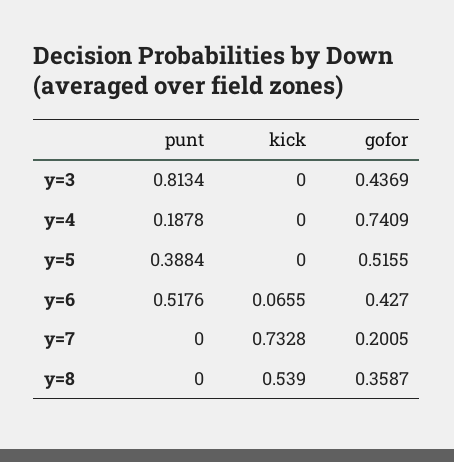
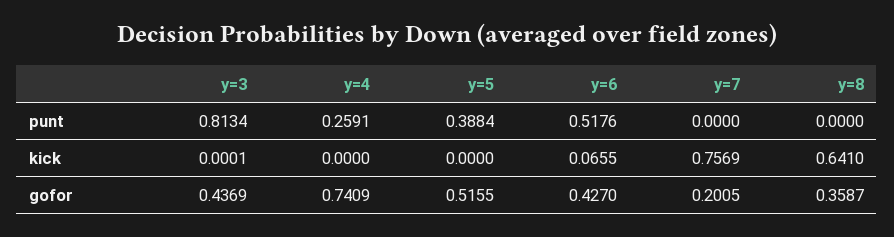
  {
    "punt": {
      "y=3": 0.8134,
-     "y=4": 0.1878,
+     "y=4": 0.2591,
      "y=5": 0.3884,
      "y=6": 0.5176,
      "y=7": 0,
      "y=8": 0
    },
    "kick": {
-     "y=3": 0,
+     "y=3": 0.0001,
      "y=4": 0,
      "y=5": 0,
      "y=6": 0.0655,
-     "y=7": 0.7328,
+     "y=7": 0.7569,
-     "y=8": 0.539
+     "y=8": 0.641
    },
    "gofor": {
      "y=3": 0.4369,
      "y=4": 0.7409,
      "y=5": 0.5155,
      "y=6": 0.427,
      "y=7": 0.2005,
      "y=8": 0.3587
    }
  }

